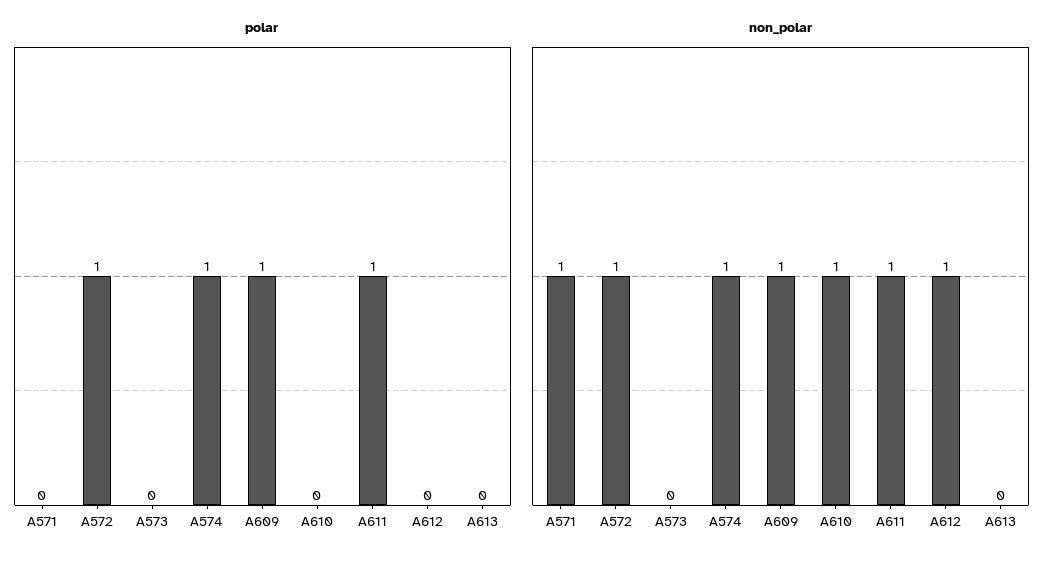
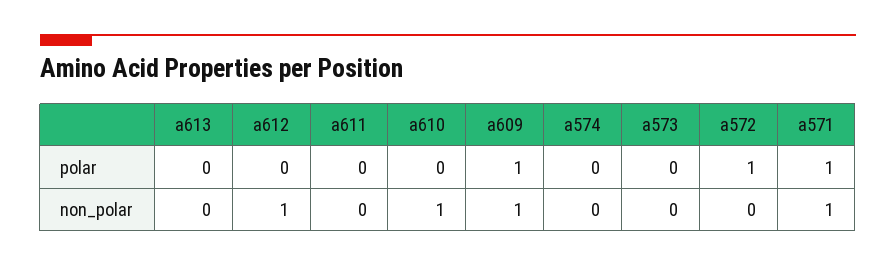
  {
    "polar": {
-     "A571": 0,
+     "A571": 1,
      "A572": 1,
      "A573": 0,
-     "A574": 1,
+     "A574": 0,
      "A609": 1,
      "A610": 0,
-     "A611": 1,
+     "A611": 0,
      "A612": 0,
      "A613": 0
    },
    "non_polar": {
      "A571": 1,
-     "A572": 1,
+     "A572": 0,
      "A573": 0,
-     "A574": 1,
+     "A574": 0,
      "A609": 1,
      "A610": 1,
-     "A611": 1,
+     "A611": 0,
      "A612": 1,
      "A613": 0
    }
  }

